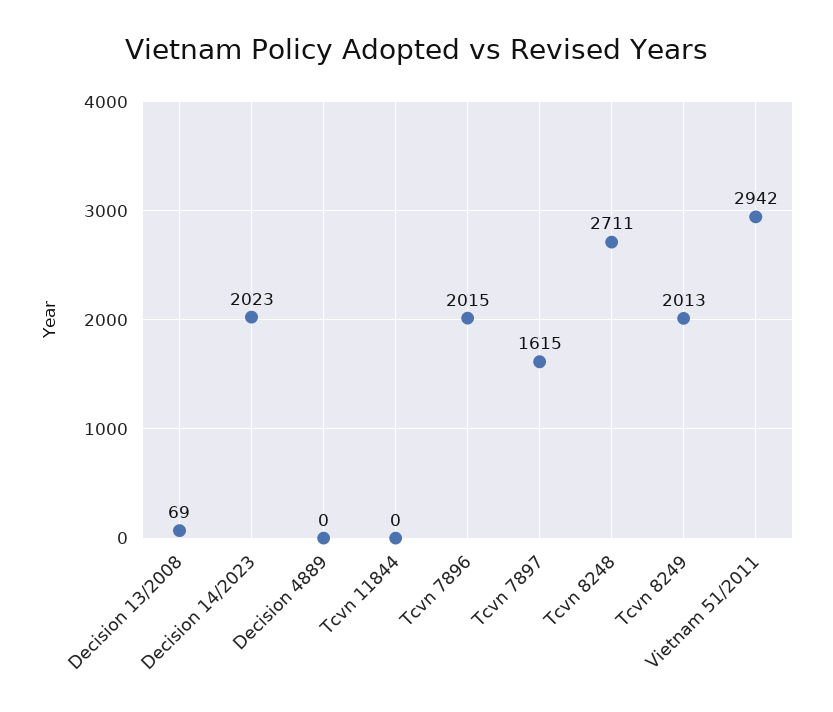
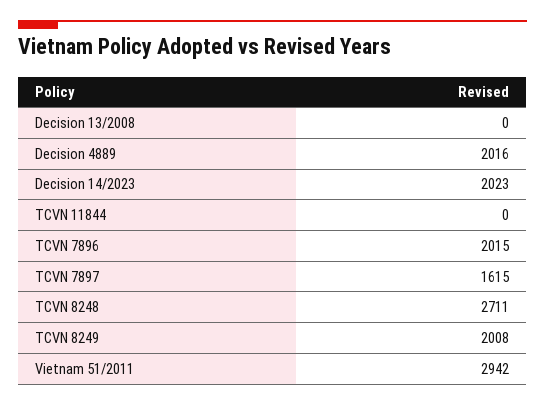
  {
-   "Decision 13/2008": 69,
+   "Decision 13/2008": 0,
    "Decision 14/2023": 2023,
-   "Decision 4889": 0,
+   "Decision 4889": 2016,
    "Tcvn 11844": 0,
    "Tcvn 7896": 2015,
    "Tcvn 7897": 1615,
    "Tcvn 8248": 2711,
-   "Tcvn 8249": 2013,
+   "Tcvn 8249": 2008,
    "Vietnam 51/2011": 2942
  }

